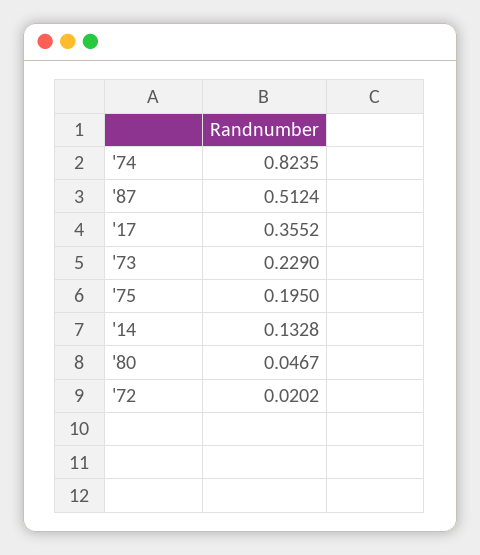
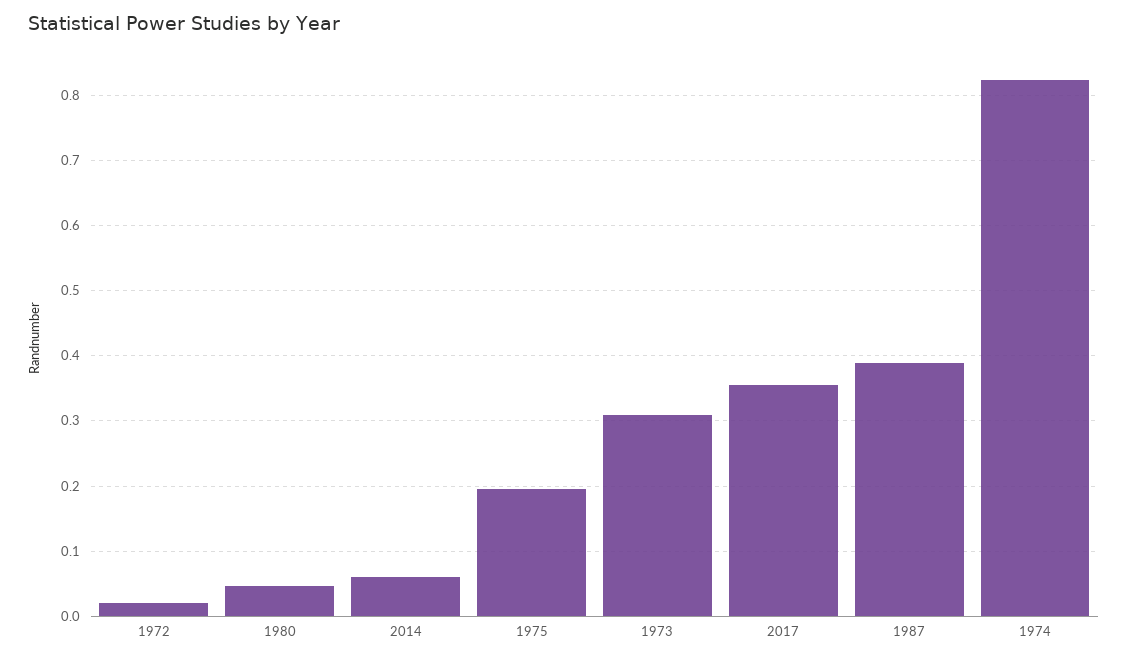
  {
    "'74": 0.8235,
-   "'87": 0.5124,
+   "'87": 0.39,
    "'17": 0.3552,
-   "'73": 0.229,
+   "'73": 0.31,
    "'75": 0.195,
-   "'14": 0.1328,
+   "'14": 0.06,
    "'80": 0.0467,
    "'72": 0.0202
  }

